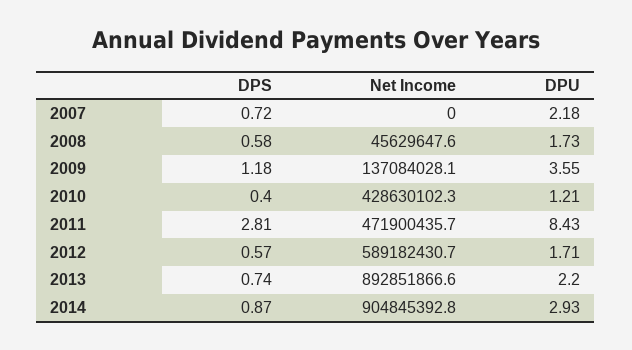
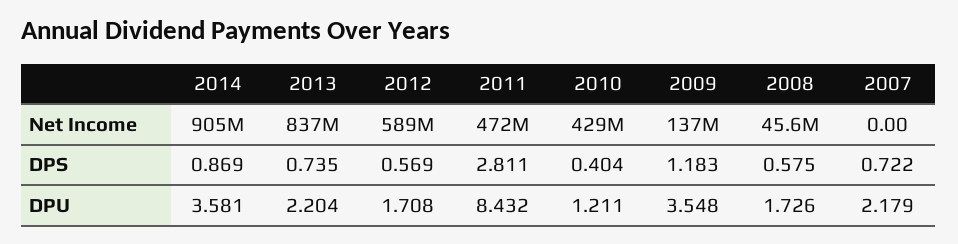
  {
    "DPS": {
      "2007": 0.722,
      "2008": 0.575,
      "2009": 1.183,
      "2010": 0.404,
      "2011": 2.811,
      "2012": 0.569,
      "2013": 0.735,
      "2014": 0.869
    },
    "Net Income": {
      "2007": 0,
      "2008": 45629647.6,
      "2009": 137084028.1,
      "2010": 428630102.3,
      "2011": 471900435.7,
      "2012": 589182430.7,
-     "2013": 892851866.6,
+     "2013": 837000000,
      "2014": 904845392.8
    },
    "DPU": {
      "2007": 2.179,
      "2008": 1.726,
      "2009": 3.548,
      "2010": 1.211,
      "2011": 8.432,
      "2012": 1.708,
      "2013": 2.204,
-     "2014": 2.93
+     "2014": 3.581
    }
  }

